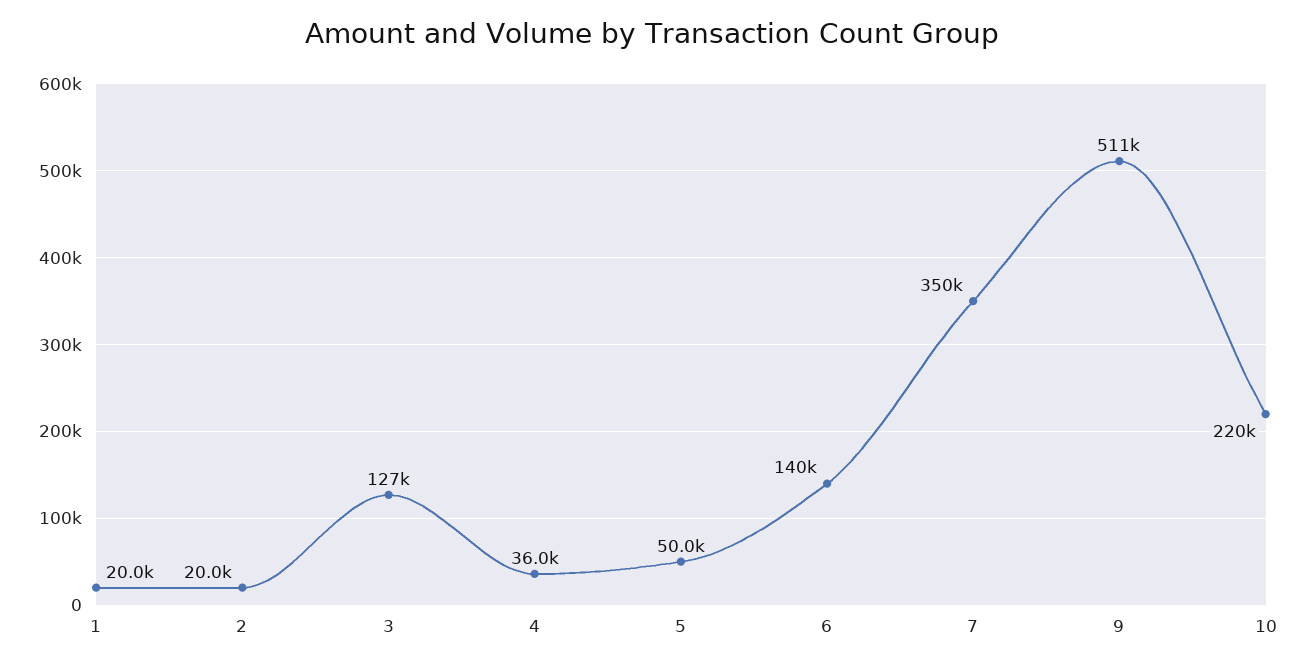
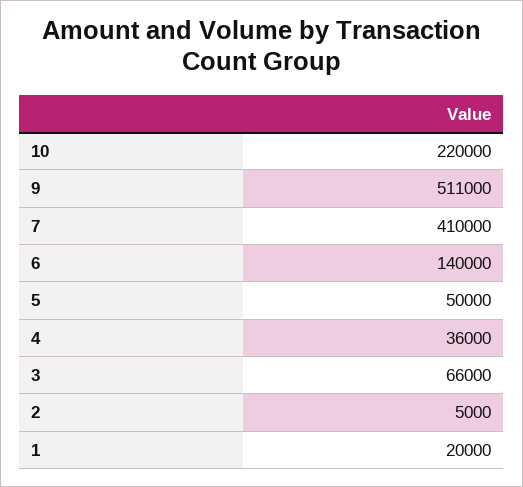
  {
    "1": 20000,
-   "2": 20000,
+   "2": 5000,
-   "3": 127000,
+   "3": 66000,
    "4": 36000,
    "5": 50000,
    "6": 140000,
-   "7": 350000,
+   "7": 410000,
    "9": 511000,
    "10": 220000
  }

